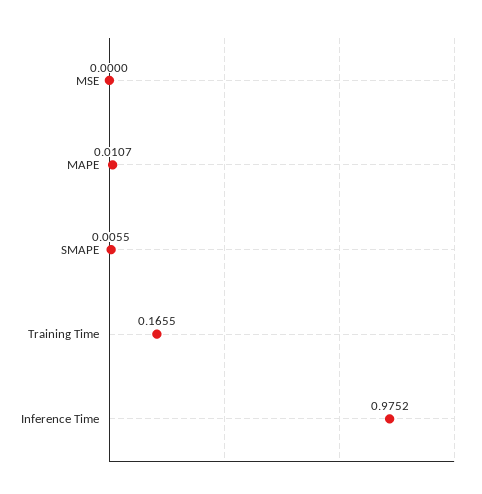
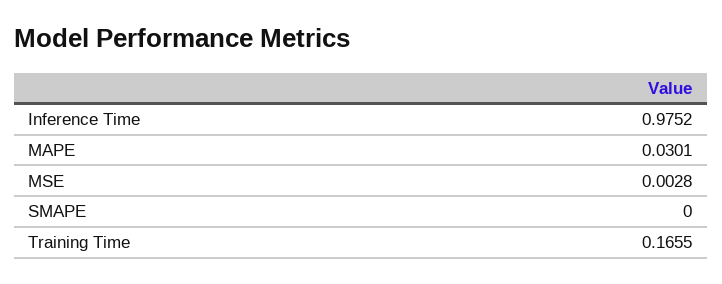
  {
-   "MSE": 0,
+   "MSE": 0.0028,
-   "MAPE": 0.0107,
+   "MAPE": 0.0301,
-   "SMAPE": 0.0055,
+   "SMAPE": 0,
    "Training Time": 0.1655,
    "Inference Time": 0.9752
  }

